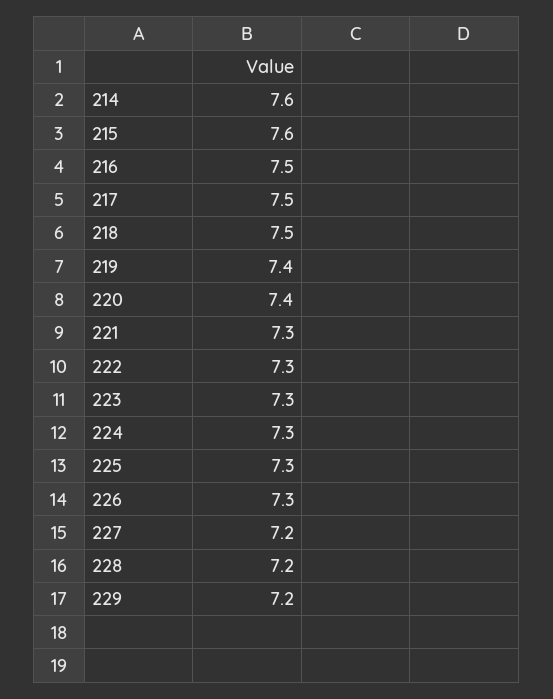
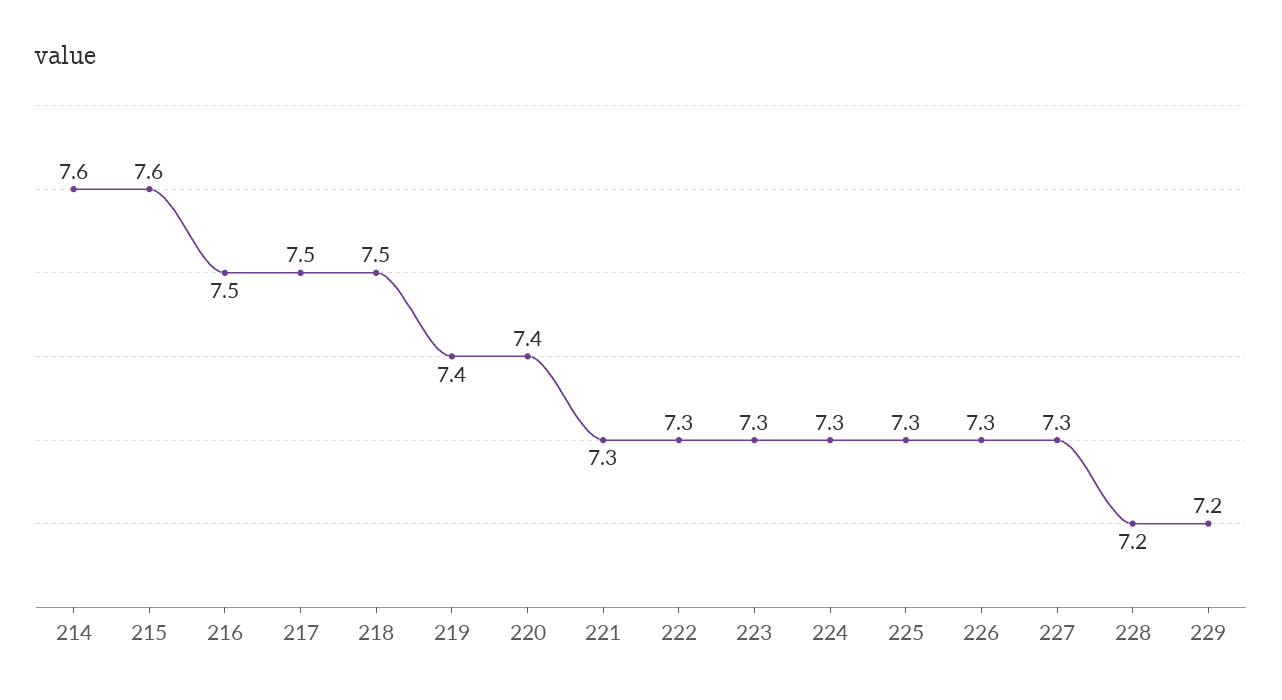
  {
    "214": 7.6,
    "215": 7.6,
    "216": 7.5,
    "217": 7.5,
    "218": 7.5,
    "219": 7.4,
    "220": 7.4,
    "221": 7.3,
    "222": 7.3,
    "223": 7.3,
    "224": 7.3,
    "225": 7.3,
    "226": 7.3,
-   "227": 7.2,
+   "227": 7.3,
    "228": 7.2,
    "229": 7.2
  }

